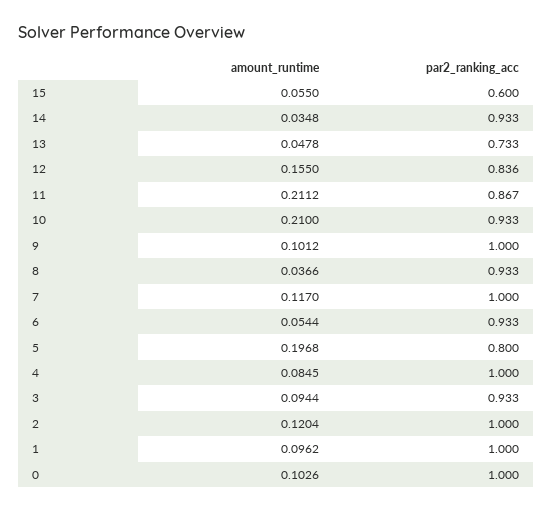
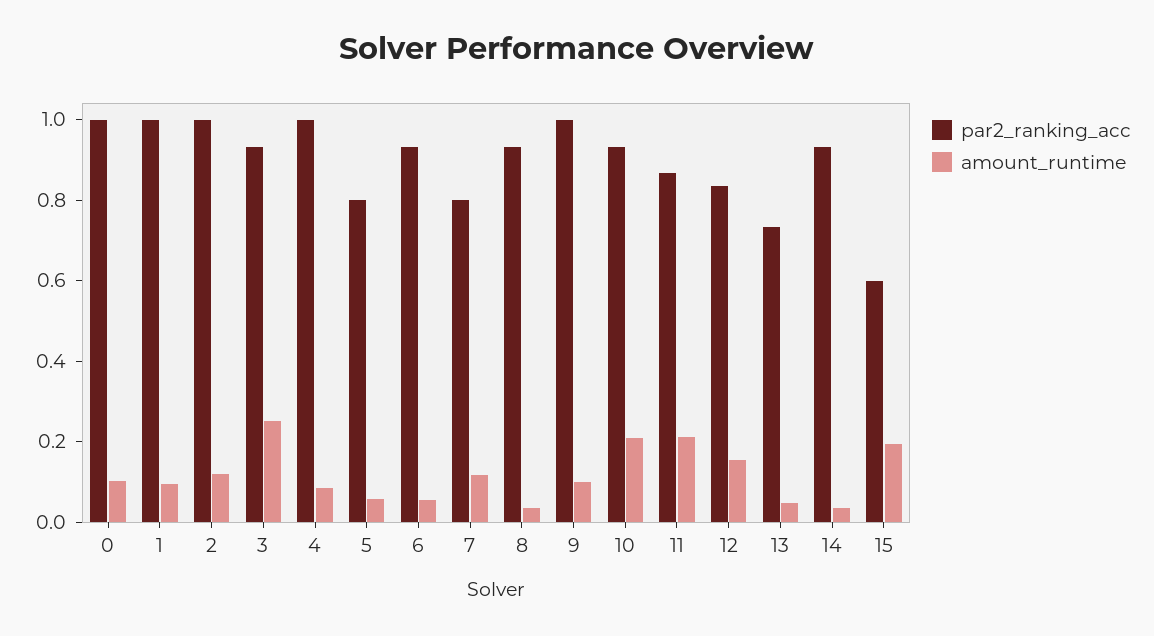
  {
    "amount_runtime": {
-     "15": 0.055,
+     "15": 0.2,
      "14": 0.0348,
      "13": 0.0478,
      "12": 0.155,
      "11": 0.2112,
      "10": 0.21,
      "9": 0.1012,
      "8": 0.0366,
      "7": 0.117,
      "6": 0.0544,
-     "5": 0.1968,
+     "5": 0.05,
      "4": 0.0845,
-     "3": 0.0944,
+     "3": 0.25,
      "2": 0.1204,
      "1": 0.0962,
      "0": 0.1026
    },
    "par2_ranking_acc": {
      "15": 0.6,
      "14": 0.933,
      "13": 0.733,
      "12": 0.836,
      "11": 0.867,
      "10": 0.933,
      "9": 1,
      "8": 0.933,
-     "7": 1,
+     "7": 0.8,
      "6": 0.933,
      "5": 0.8,
      "4": 1,
      "3": 0.933,
      "2": 1,
      "1": 1,
      "0": 1
    }
  }

